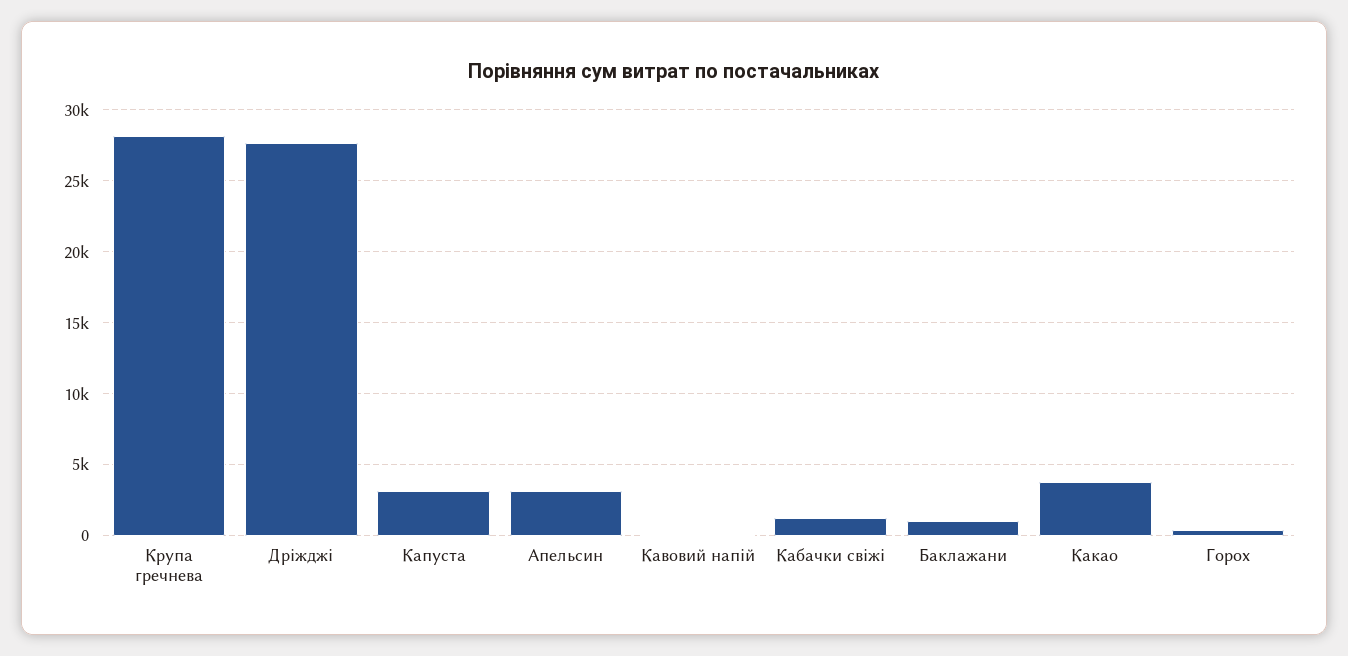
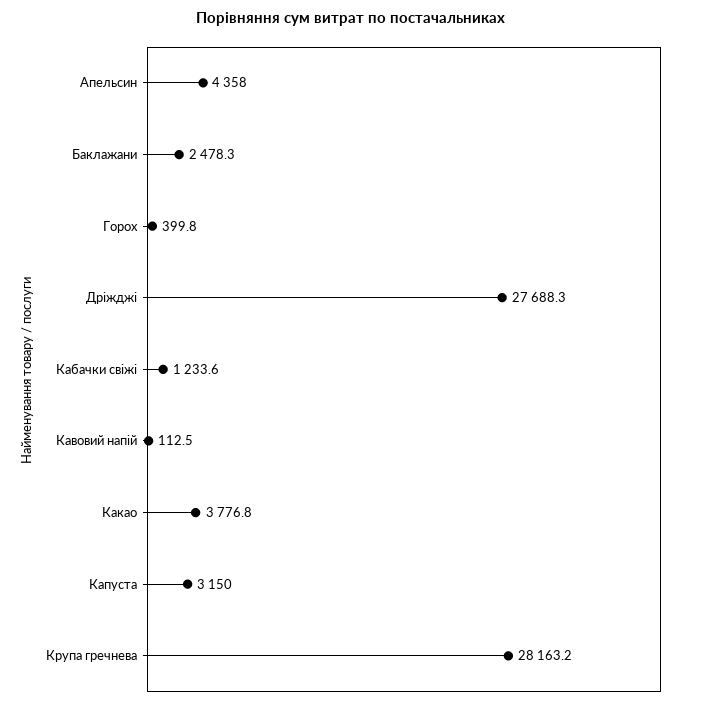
  {
    "Крупа гречнева": 28163.2,
    "Дріжджі": 27688.3,
    "Капуста": 3150,
-   "Апельсин": 3000,
+   "Апельсин": 4358,
    "Кавовий напій": 112.5,
    "Кабачки свіжі": 1233.6,
-   "Баклажани": 1000,
+   "Баклажани": 2478.3,
    "Какао": 3776.8,
    "Горох": 399.8
  }

